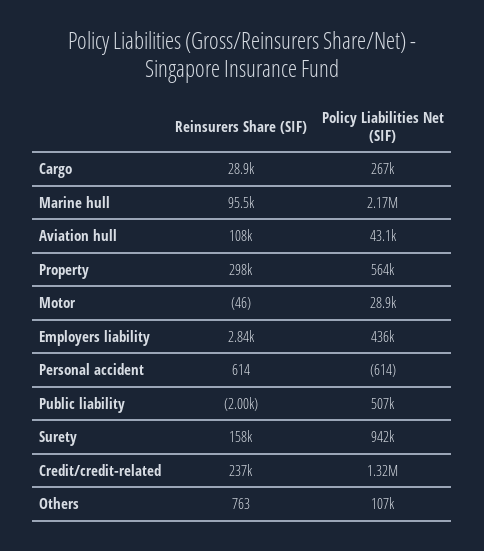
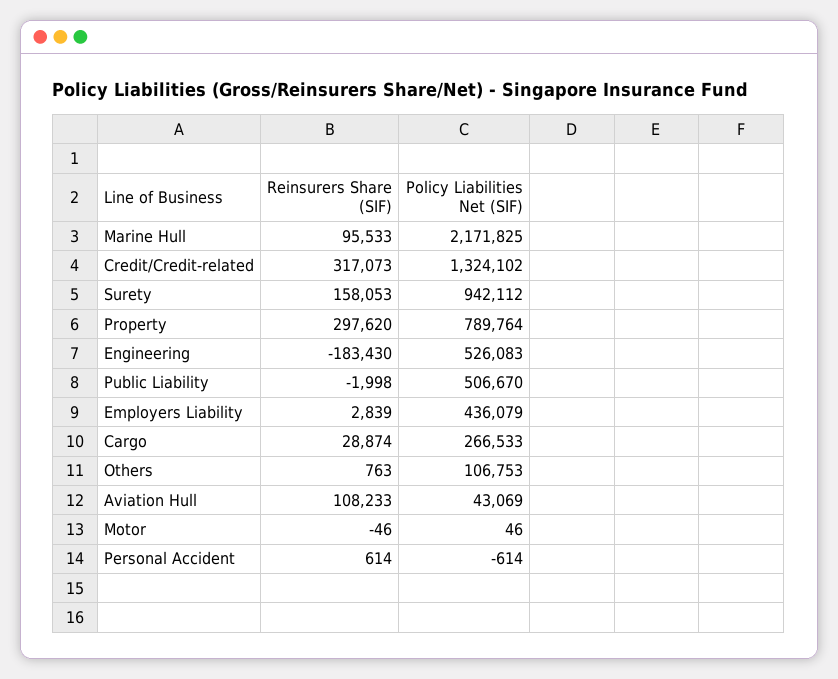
  {
    "Reinsurers Share (SIF)": {
      "Cargo": 28874,
      "Marine hull": 95533,
      "Aviation hull": 108233,
      "Property": 297620,
      "Motor": -46,
      "Employers liability": 2839,
      "Personal accident": 614,
      "Public liability": -1998,
      "Surety": 158053,
-     "Credit/credit-related": 237000,
+     "Credit/credit-related": 317073,
-     "Others": 763
+     "Others": 763,
+     "Engineering": -183430
    },
    "Policy Liabilities Net (SIF)": {
      "Cargo": 266533,
      "Marine hull": 2171825,
      "Aviation hull": 43069,
-     "Property": 564000,
+     "Property": 789764,
-     "Motor": 28900,
+     "Motor": 46,
      "Employers liability": 436079,
      "Personal accident": -614,
      "Public liability": 506670,
      "Surety": 942112,
      "Credit/credit-related": 1324102,
-     "Others": 106753
+     "Others": 106753,
+     "Engineering": 526083
    }
  }

